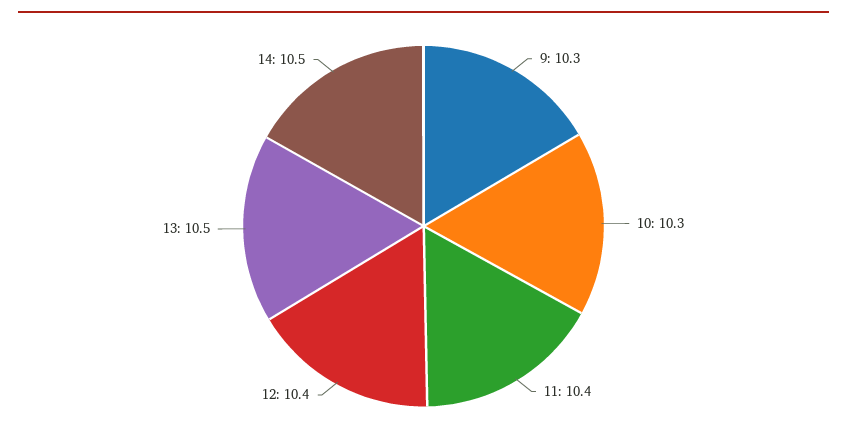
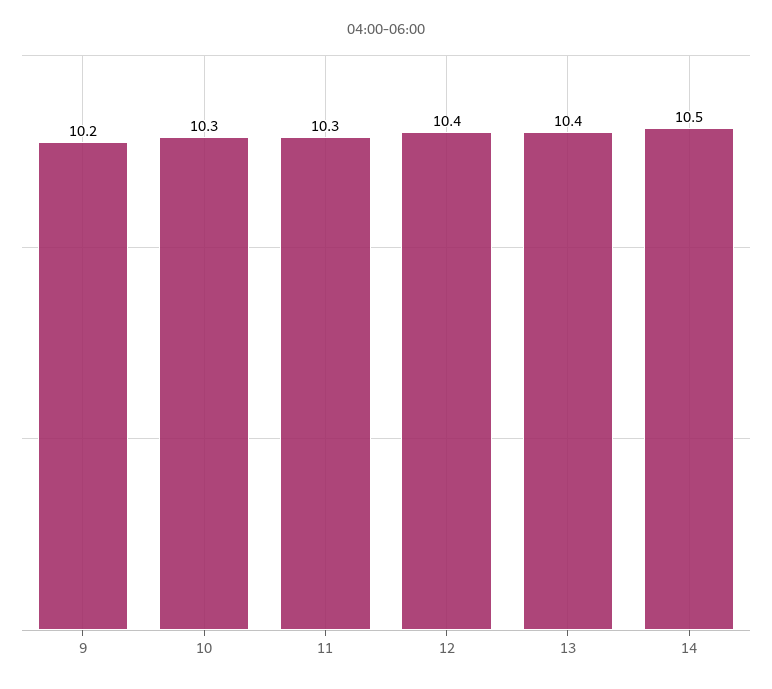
  {
-   "9": 10.3,
+   "9": 10.2,
    "10": 10.3,
-   "11": 10.4,
+   "11": 10.3,
    "12": 10.4,
-   "13": 10.5,
+   "13": 10.4,
    "14": 10.5
  }

